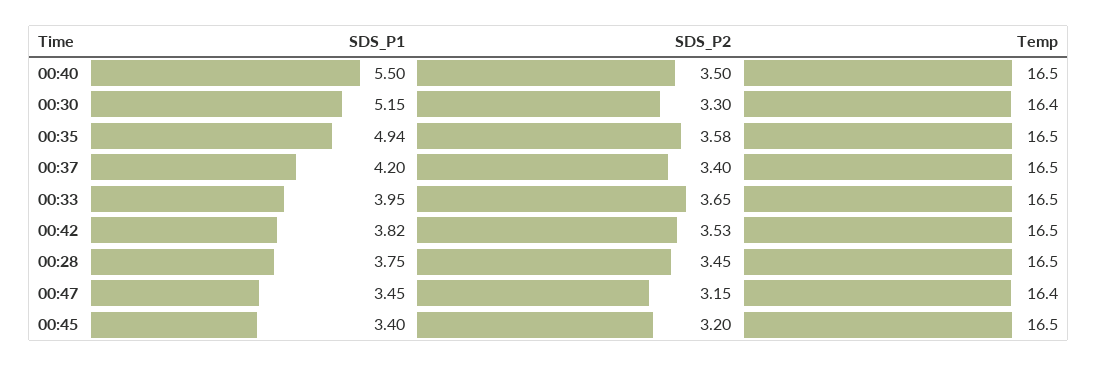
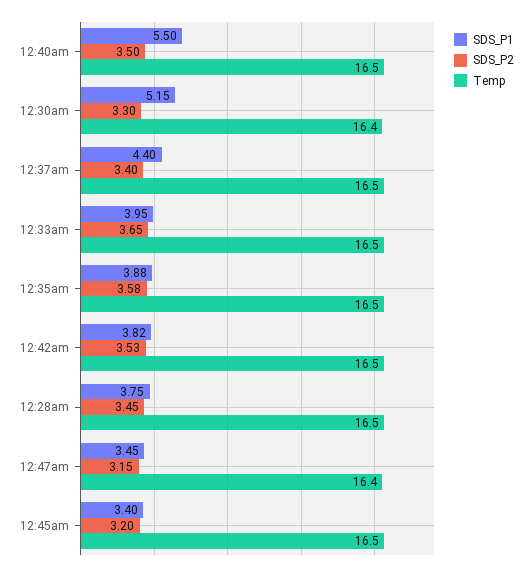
  {
    "SDS_P1": {
      "00:40": 5.5,
      "00:30": 5.15,
-     "00:35": 4.94,
+     "00:35": 3.88,
-     "00:37": 4.2,
+     "00:37": 4.4,
      "00:33": 3.95,
      "00:42": 3.82,
      "00:28": 3.75,
      "00:47": 3.45,
      "00:45": 3.4
    },
    "SDS_P2": {
      "00:40": 3.5,
      "00:30": 3.3,
      "00:35": 3.58,
      "00:37": 3.4,
      "00:33": 3.65,
      "00:42": 3.53,
      "00:28": 3.45,
      "00:47": 3.15,
      "00:45": 3.2
    },
    "Temp": {
      "00:40": 16.5,
      "00:30": 16.4,
      "00:35": 16.5,
      "00:37": 16.5,
      "00:33": 16.5,
      "00:42": 16.5,
      "00:28": 16.5,
      "00:47": 16.4,
      "00:45": 16.5
    }
  }

